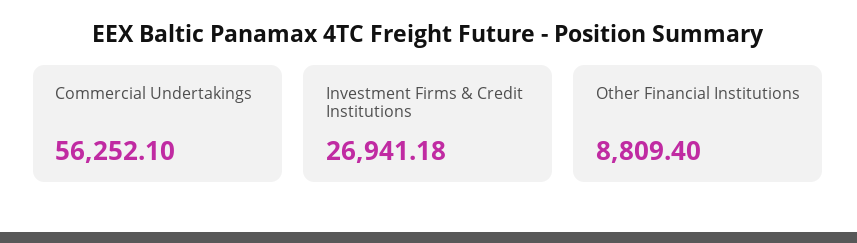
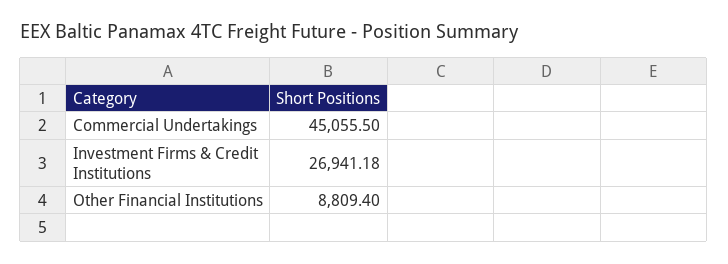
  {
-   "Commercial Undertakings": 56252.1,
+   "Commercial Undertakings": 45055.5,
    "Investment Firms & Credit Institutions": 26941.18,
    "Other Financial Institutions": 8809.4
  }

